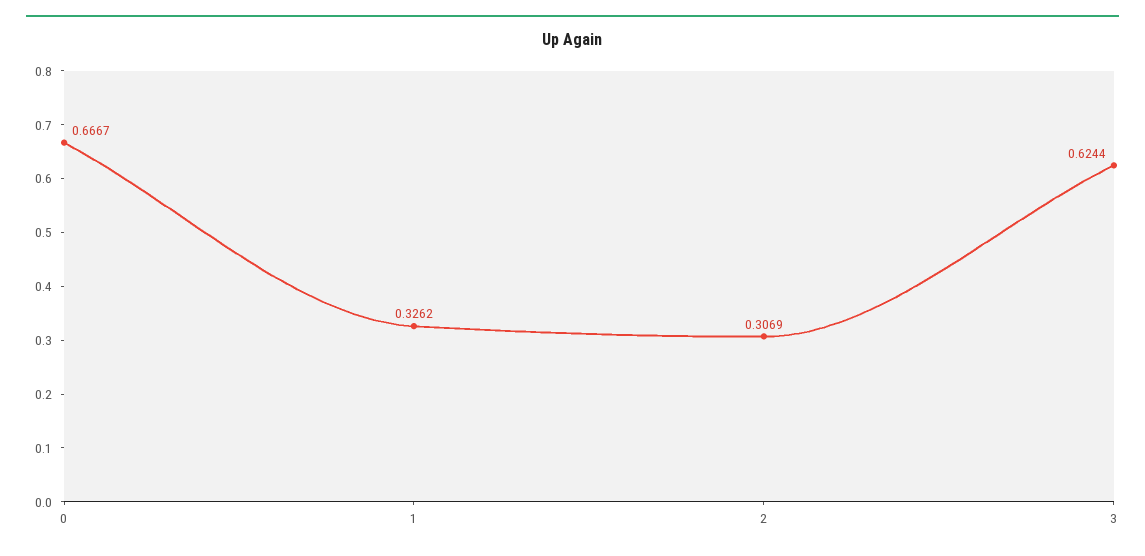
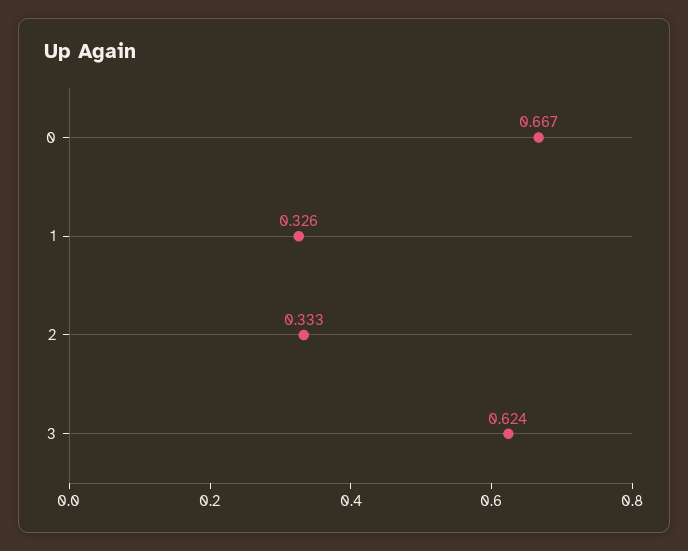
  {
    "0": 0.6667,
    "1": 0.3262,
-   "2": 0.3069,
+   "2": 0.333,
    "3": 0.6244
  }

